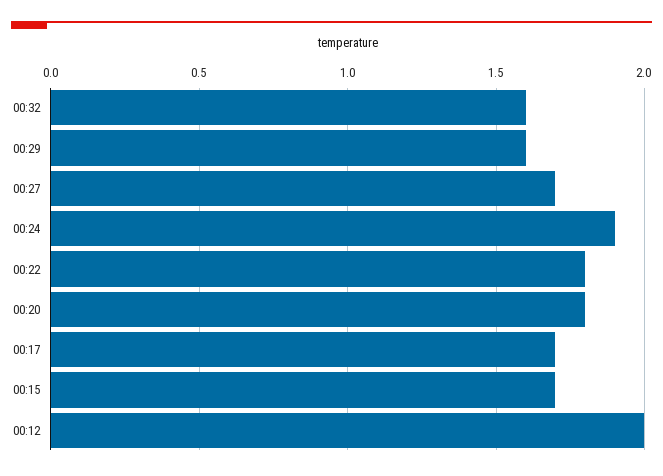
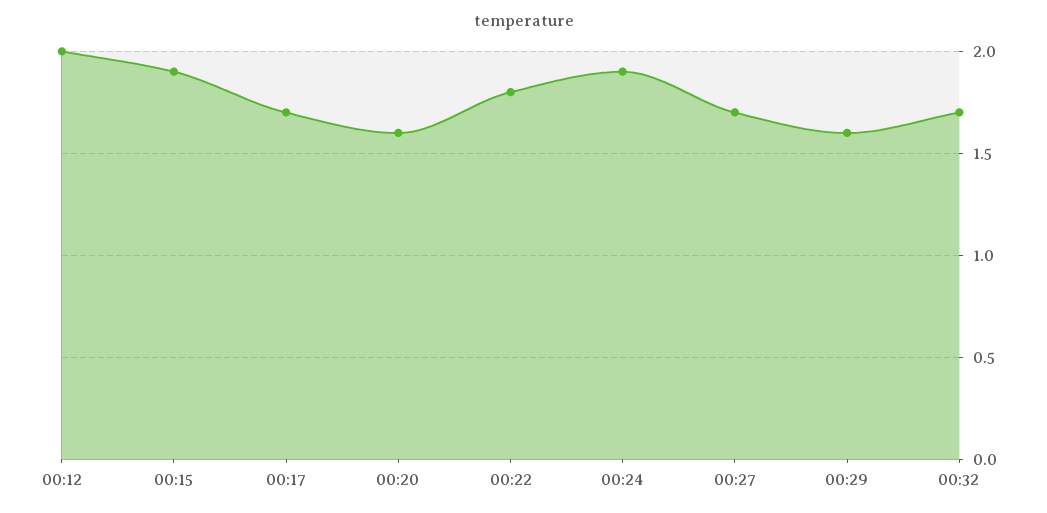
  {
-   "00:32": 1.6,
+   "00:32": 1.7,
    "00:29": 1.6,
    "00:27": 1.7,
    "00:24": 1.9,
    "00:22": 1.8,
-   "00:20": 1.8,
+   "00:20": 1.6,
    "00:17": 1.7,
-   "00:15": 1.7,
+   "00:15": 1.9,
    "00:12": 2
  }

